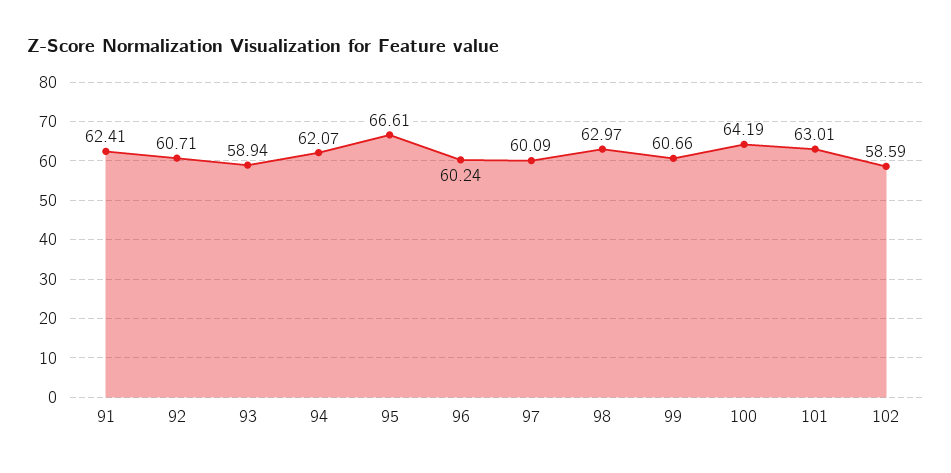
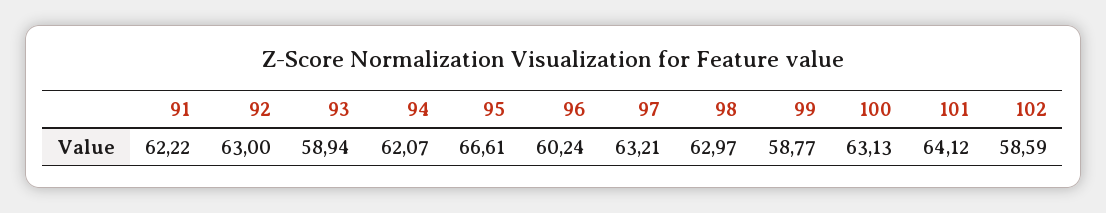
  {
-   "91": 62.41,
+   "91": 62.22,
-   "92": 60.71,
+   "92": 63,
    "93": 58.94,
    "94": 62.07,
    "95": 66.61,
    "96": 60.24,
-   "97": 60.09,
+   "97": 63.21,
    "98": 62.97,
-   "99": 60.66,
+   "99": 58.77,
-   "100": 64.19,
+   "100": 63.13,
-   "101": 63.01,
+   "101": 64.12,
    "102": 58.59
  }

